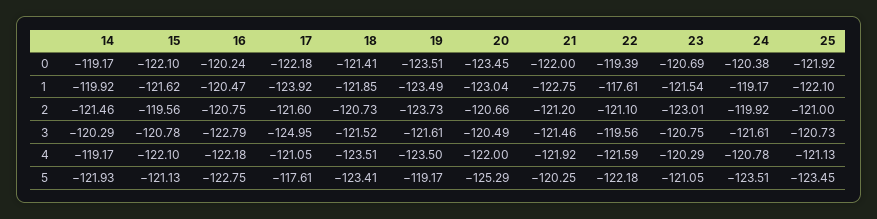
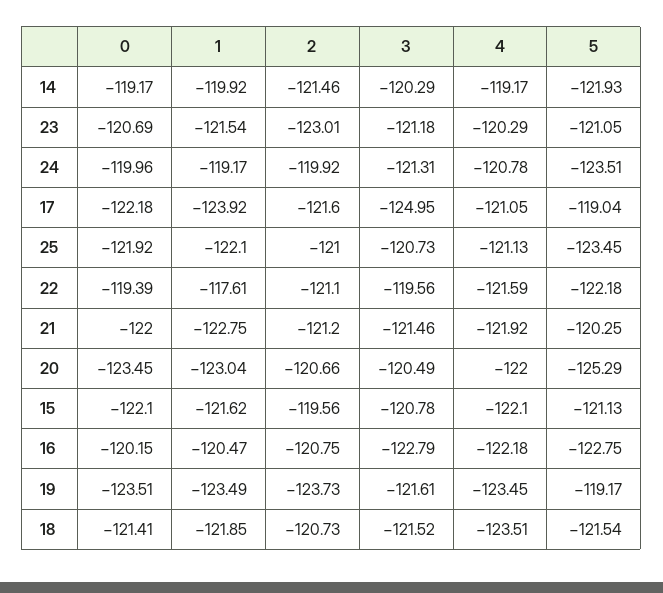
  {
    "14": {
      "0": -119.17,
      "1": -119.92,
      "2": -121.46,
      "3": -120.29,
      "4": -119.17,
      "5": -121.93
    },
    "15": {
      "0": -122.1,
      "1": -121.62,
      "2": -119.56,
      "3": -120.78,
      "4": -122.1,
      "5": -121.13
    },
    "16": {
-     "0": -120.24,
+     "0": -120.15,
      "1": -120.47,
      "2": -120.75,
      "3": -122.79,
      "4": -122.18,
      "5": -122.75
    },
    "17": {
      "0": -122.18,
      "1": -123.92,
      "2": -121.6,
      "3": -124.95,
      "4": -121.05,
-     "5": -117.61
+     "5": -119.04
    },
    "18": {
      "0": -121.41,
      "1": -121.85,
      "2": -120.73,
      "3": -121.52,
      "4": -123.51,
-     "5": -123.41
+     "5": -121.54
    },
    "19": {
      "0": -123.51,
      "1": -123.49,
      "2": -123.73,
      "3": -121.61,
-     "4": -123.5,
+     "4": -123.45,
      "5": -119.17
    },
    "20": {
      "0": -123.45,
      "1": -123.04,
      "2": -120.66,
      "3": -120.49,
      "4": -122,
      "5": -125.29
    },
    "21": {
      "0": -122,
      "1": -122.75,
      "2": -121.2,
      "3": -121.46,
      "4": -121.92,
      "5": -120.25
    },
    "22": {
      "0": -119.39,
      "1": -117.61,
      "2": -121.1,
      "3": -119.56,
      "4": -121.59,
      "5": -122.18
    },
    "23": {
      "0": -120.69,
      "1": -121.54,
      "2": -123.01,
-     "3": -120.75,
+     "3": -121.18,
      "4": -120.29,
      "5": -121.05
    },
    "24": {
-     "0": -120.38,
+     "0": -119.96,
      "1": -119.17,
      "2": -119.92,
-     "3": -121.61,
+     "3": -121.31,
      "4": -120.78,
      "5": -123.51
    },
    "25": {
      "0": -121.92,
      "1": -122.1,
      "2": -121,
      "3": -120.73,
      "4": -121.13,
      "5": -123.45
    }
  }

